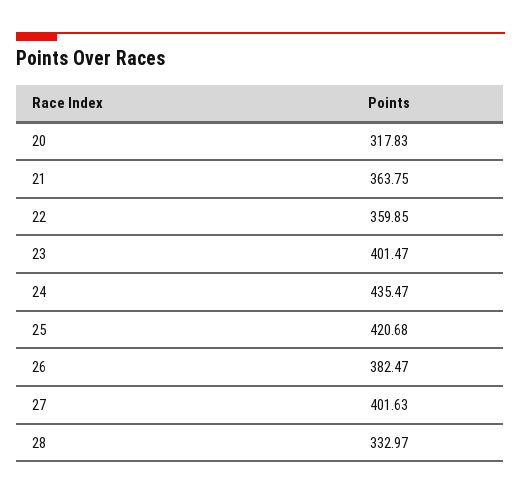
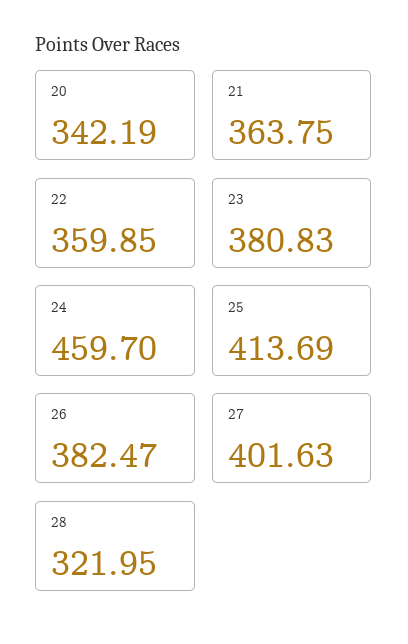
  {
-   "20": 317.83,
+   "20": 342.19,
    "21": 363.75,
    "22": 359.85,
-   "23": 401.47,
+   "23": 380.83,
-   "24": 435.47,
+   "24": 459.7,
-   "25": 420.68,
+   "25": 413.69,
    "26": 382.47,
    "27": 401.63,
-   "28": 332.97
+   "28": 321.95
  }

